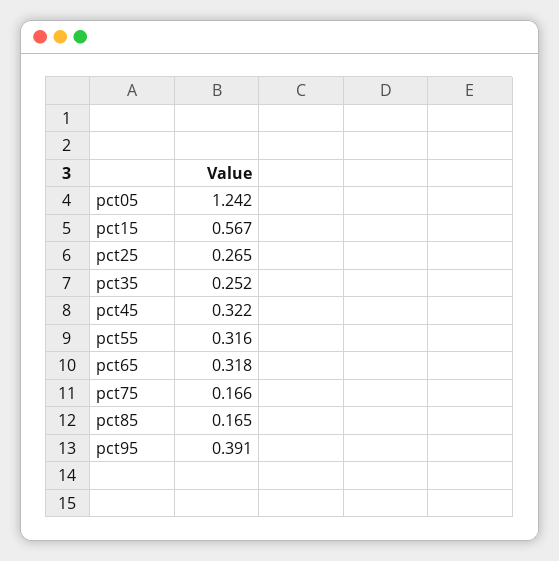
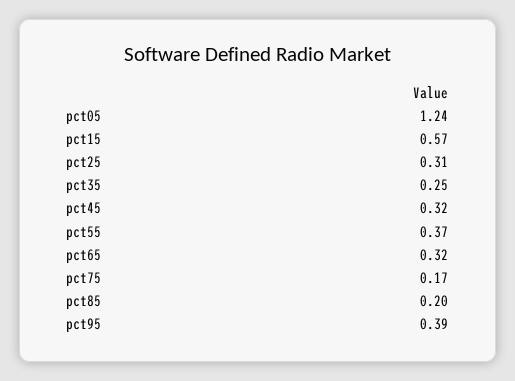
  {
    "pct05": 1.242,
    "pct15": 0.567,
-   "pct25": 0.265,
+   "pct25": 0.31,
    "pct35": 0.252,
    "pct45": 0.322,
-   "pct55": 0.316,
+   "pct55": 0.37,
    "pct65": 0.318,
    "pct75": 0.166,
-   "pct85": 0.165,
+   "pct85": 0.2,
    "pct95": 0.391
  }

